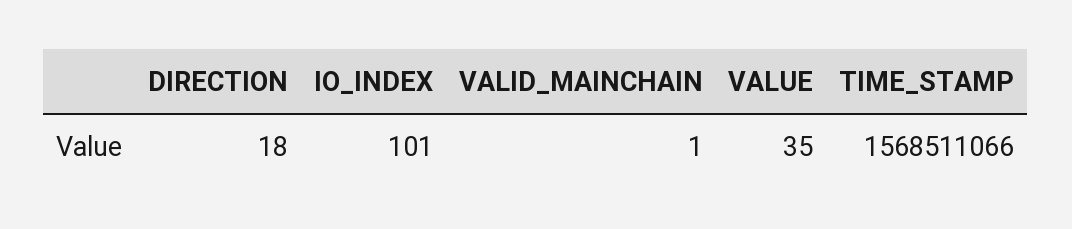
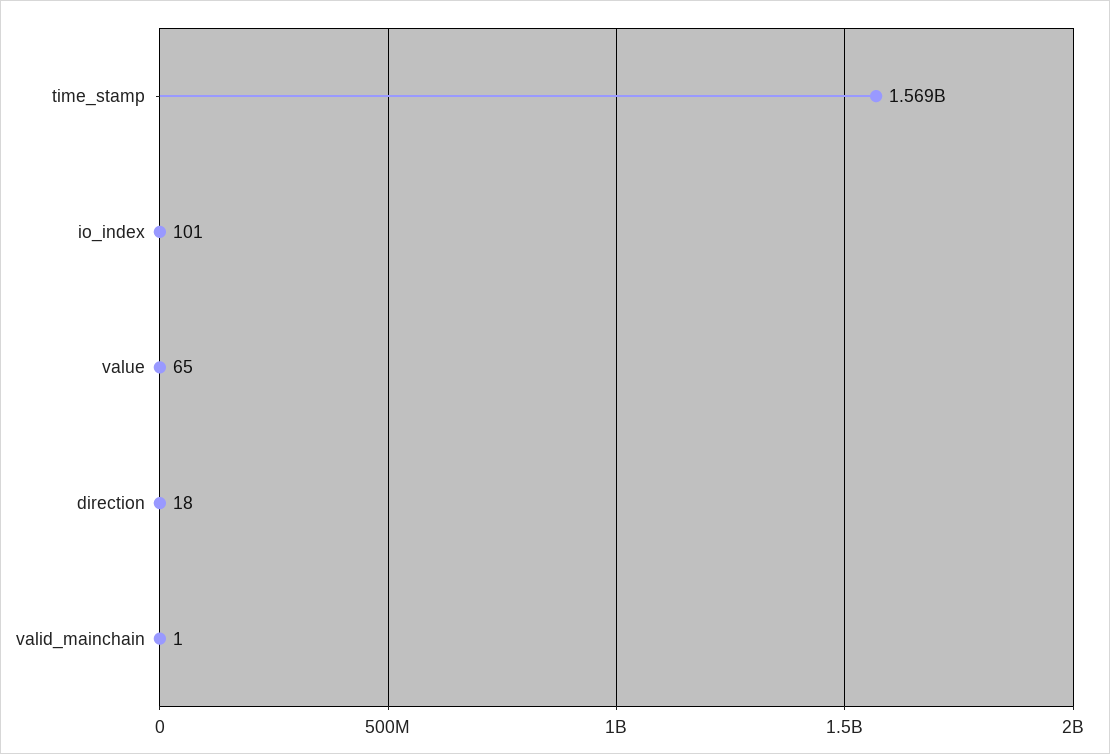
  {
    "DIRECTION": 18,
    "IO_INDEX": 101,
    "VALID_MAINCHAIN": 1,
-   "VALUE": 35,
+   "VALUE": 65,
    "TIME_STAMP": 1568511066
  }

